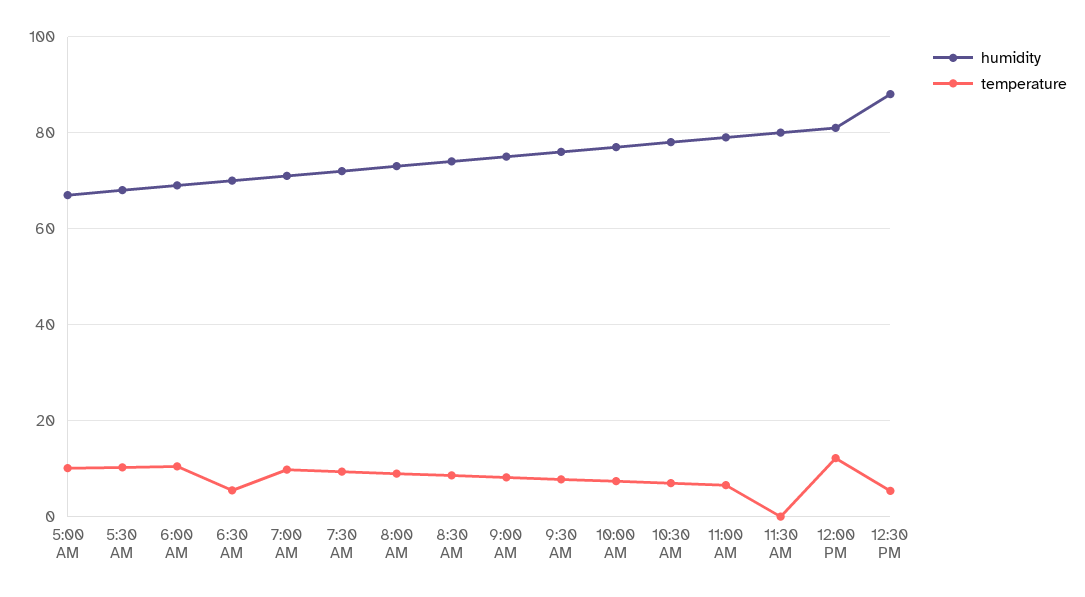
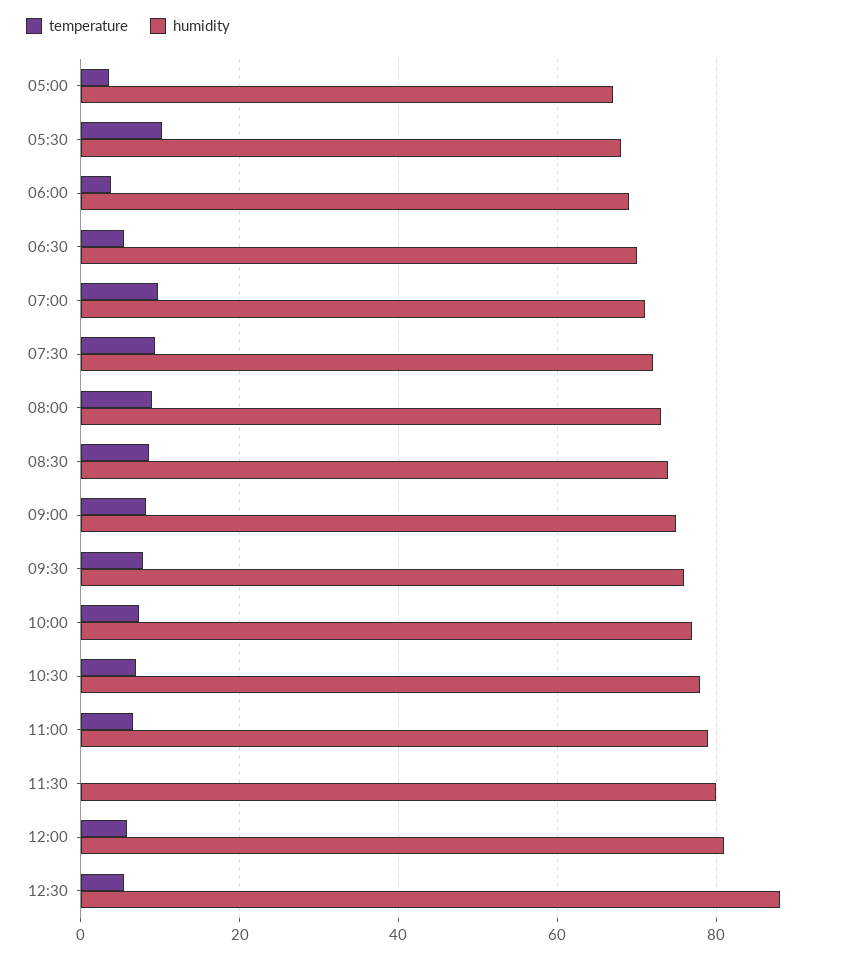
  {
    "humidity": {
      "5:00 AM": 68,
      "5:30 AM": 68,
      "6:00 AM": 70,
      "6:30 AM": 70,
      "7:00 AM": 72,
      "7:30 AM": 72,
      "8:00 AM": 74,
      "8:30 AM": 74,
      "9:00 AM": 76,
      "9:30 AM": 76,
      "10:00 AM": 78,
      "10:30 AM": 78,
      "11:00 AM": 80,
      "11:30 AM": 80,
      "12:00 PM": 82,
      "12:30 PM": 88
    },
    "temperature": {
-     "5:00 AM": 10,
+     "5:00 AM": 4,
      "5:30 AM": 10,
-     "6:00 AM": 10,
+     "6:00 AM": 4,
      "6:30 AM": 6,
      "7:00 AM": 10,
      "7:30 AM": 10,
      "8:00 AM": 10,
      "8:30 AM": 8,
      "9:00 AM": 8,
      "9:30 AM": 8,
      "10:00 AM": 8,
      "10:30 AM": 8,
      "11:00 AM": 6,
      "11:30 AM": 0,
-     "12:00 PM": 12,
+     "12:00 PM": 6,
      "12:30 PM": 6
    }
  }

